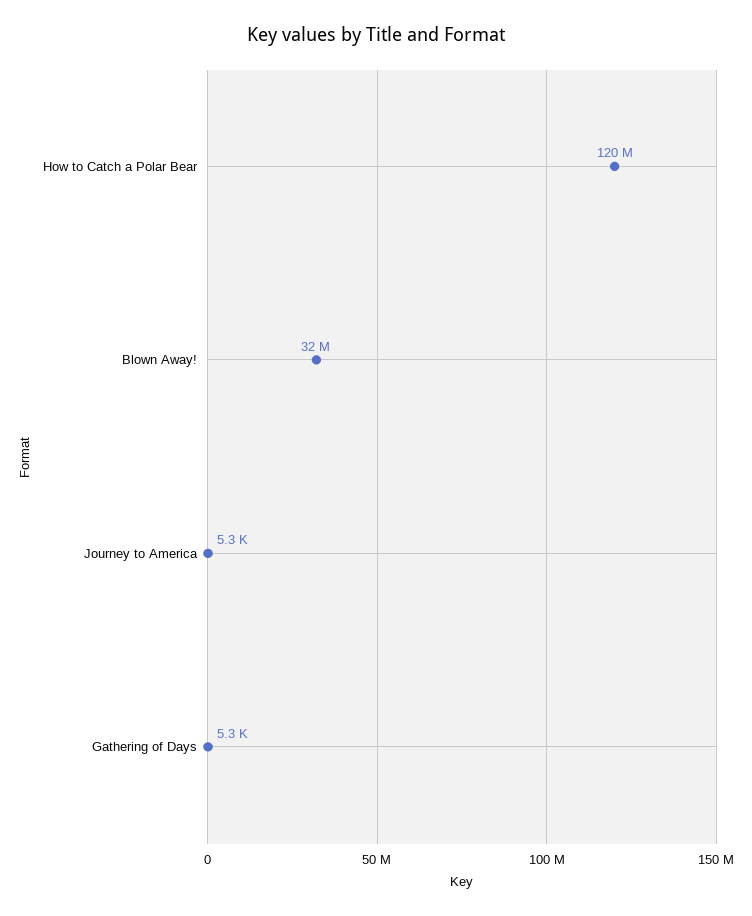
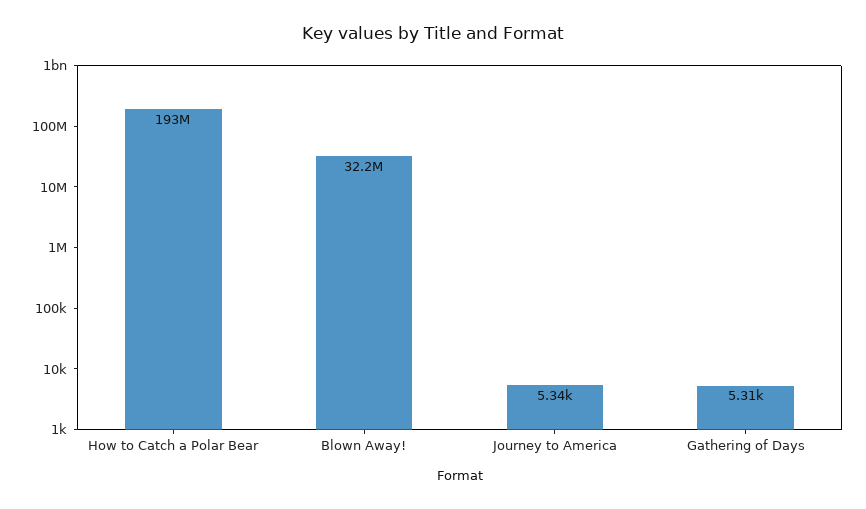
  {
-   "How to Catch a Polar Bear": 120000000,
+   "How to Catch a Polar Bear": 193000000,
    "Blown Away!": 32200000,
    "Journey to America": 5340,
    "Gathering of Days": 5310
  }

